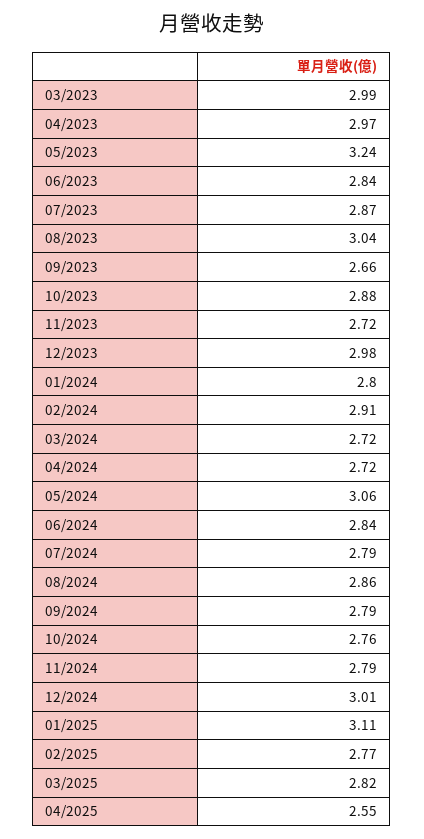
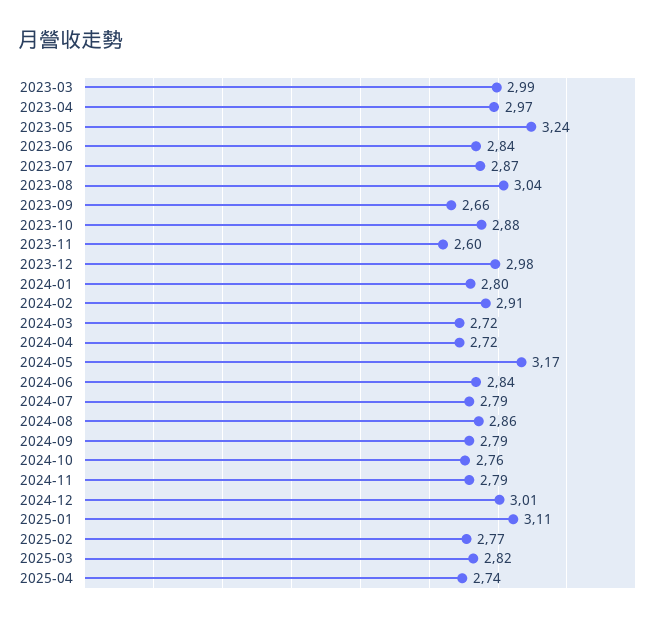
  {
    "03/2023": 2.99,
    "04/2023": 2.97,
    "05/2023": 3.24,
    "06/2023": 2.84,
    "07/2023": 2.87,
    "08/2023": 3.04,
    "09/2023": 2.66,
    "10/2023": 2.88,
-   "11/2023": 2.72,
+   "11/2023": 2.6,
    "12/2023": 2.98,
    "01/2024": 2.8,
    "02/2024": 2.91,
    "03/2024": 2.72,
    "04/2024": 2.72,
-   "05/2024": 3.06,
+   "05/2024": 3.17,
    "06/2024": 2.84,
    "07/2024": 2.79,
    "08/2024": 2.86,
    "09/2024": 2.79,
    "10/2024": 2.76,
    "11/2024": 2.79,
    "12/2024": 3.01,
    "01/2025": 3.11,
    "02/2025": 2.77,
    "03/2025": 2.82,
-   "04/2025": 2.55
+   "04/2025": 2.74
  }

